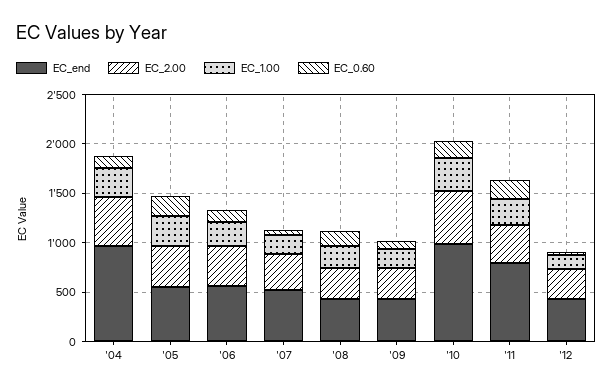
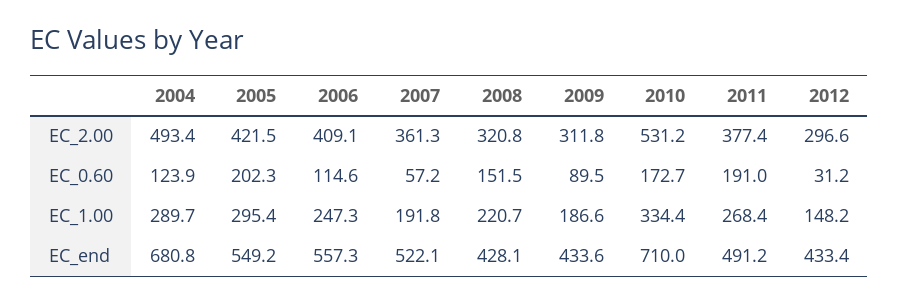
  {
    "EC_end": {
-     "'04": 1000,
+     "'04": 680.8,
      "'05": 549.2,
      "'06": 557.3,
      "'07": 522.1,
      "'08": 428.1,
      "'09": 433.6,
-     "'10": 1000,
+     "'10": 710,
-     "'11": 800,
+     "'11": 491.2,
      "'12": 433.4
    },
    "EC_2.00": {
      "'04": 493.4,
      "'05": 421.5,
      "'06": 409.1,
      "'07": 361.3,
      "'08": 320.8,
      "'09": 311.8,
      "'10": 531.2,
      "'11": 377.4,
      "'12": 296.6
    },
    "EC_1.00": {
      "'04": 289.7,
      "'05": 295.4,
      "'06": 247.3,
      "'07": 191.8,
      "'08": 220.7,
      "'09": 186.6,
      "'10": 334.4,
      "'11": 268.4,
      "'12": 148.2
    },
    "EC_0.60": {
      "'04": 123.9,
      "'05": 202.3,
      "'06": 114.6,
      "'07": 57.2,
      "'08": 151.5,
      "'09": 89.5,
      "'10": 172.7,
      "'11": 191,
      "'12": 31.2
    }
  }

